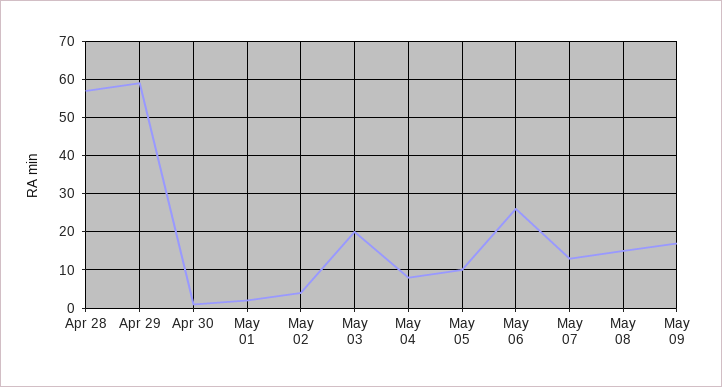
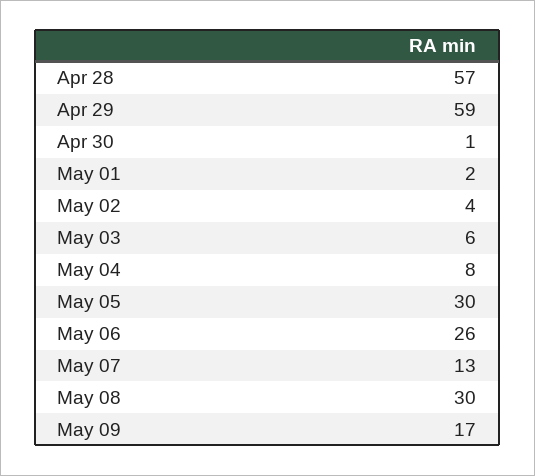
  {
    "Apr 28": 57,
    "Apr 29": 59,
    "Apr 30": 1,
    "May 01": 2,
    "May 02": 4,
-   "May 03": 20,
+   "May 03": 6,
    "May 04": 8,
-   "May 05": 10,
+   "May 05": 30,
    "May 06": 26,
    "May 07": 13,
-   "May 08": 15,
+   "May 08": 30,
    "May 09": 17
  }

